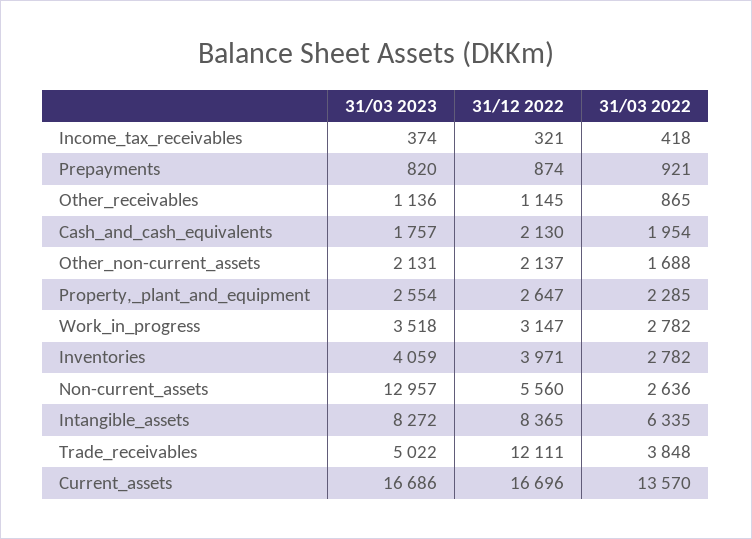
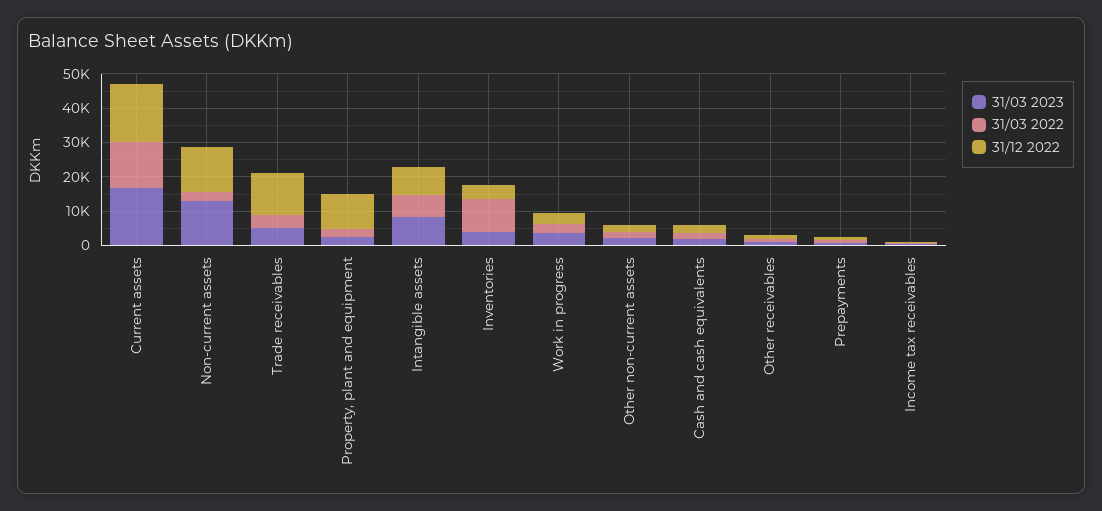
  {
    "31/03 2023": {
      "Income_tax_receivables": 374,
      "Prepayments": 820,
      "Other_receivables": 1136,
      "Cash_and_cash_equivalents": 1757,
      "Other_non-current_assets": 2131,
      "Property,_plant_and_equipment": 2554,
      "Work_in_progress": 3518,
      "Inventories": 4059,
      "Non-current_assets": 12957,
      "Intangible_assets": 8272,
      "Trade_receivables": 5022,
      "Current_assets": 16686
    },
    "31/12 2022": {
      "Income_tax_receivables": 321,
      "Prepayments": 874,
      "Other_receivables": 1145,
      "Cash_and_cash_equivalents": 2130,
      "Other_non-current_assets": 2137,
-     "Property,_plant_and_equipment": 2647,
+     "Property,_plant_and_equipment": 10000,
      "Work_in_progress": 3147,
      "Inventories": 3971,
-     "Non-current_assets": 5560,
+     "Non-current_assets": 12500,
      "Intangible_assets": 8365,
      "Trade_receivables": 12111,
      "Current_assets": 16696
    },
    "31/03 2022": {
      "Income_tax_receivables": 418,
      "Prepayments": 921,
      "Other_receivables": 865,
      "Cash_and_cash_equivalents": 1954,
      "Other_non-current_assets": 1688,
      "Property,_plant_and_equipment": 2285,
      "Work_in_progress": 2782,
-     "Inventories": 2782,
+     "Inventories": 10000,
      "Non-current_assets": 2636,
      "Intangible_assets": 6335,
      "Trade_receivables": 3848,
      "Current_assets": 13570
    }
  }

